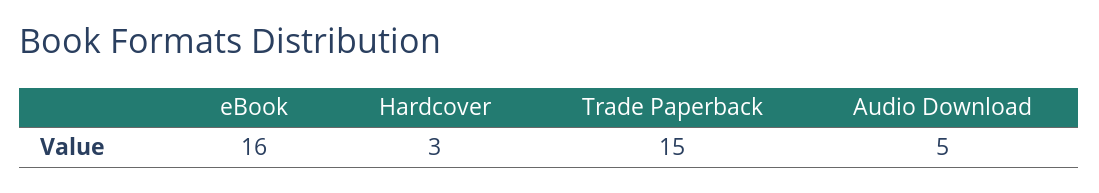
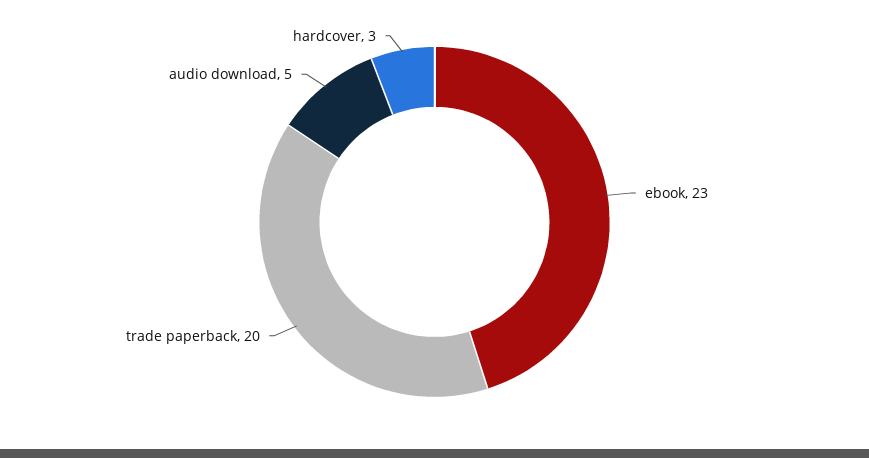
  {
-   "eBook": 16,
+   "eBook": 23,
    "Hardcover": 3,
-   "Trade Paperback": 15,
+   "Trade Paperback": 20,
    "Audio Download": 5
  }

